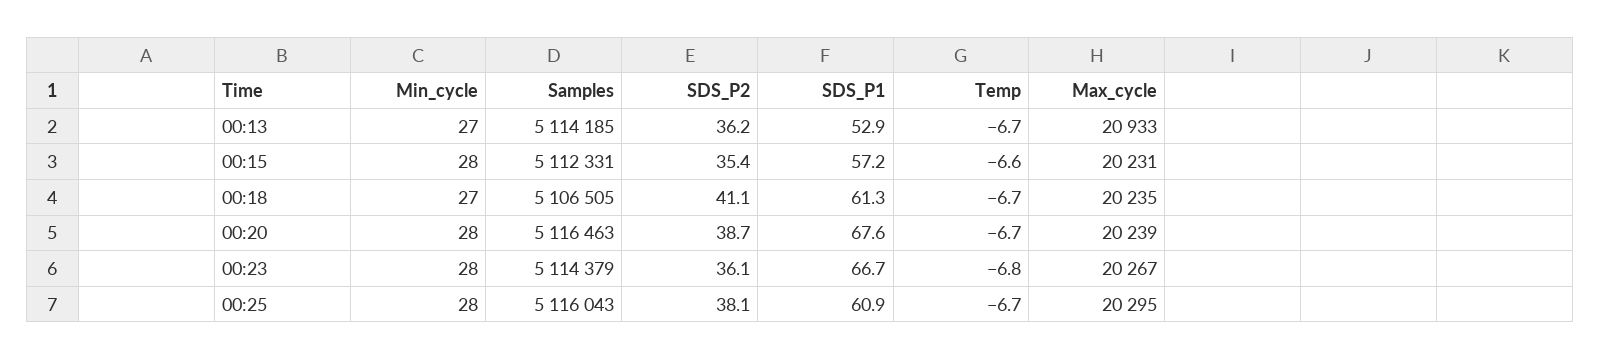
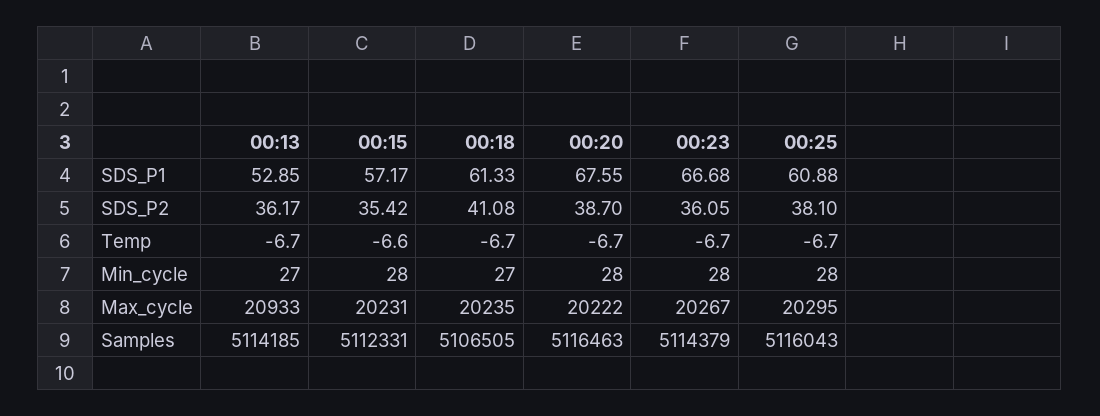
  {
    "Min_cycle": {
      "00:13": 27,
      "00:15": 28,
      "00:18": 27,
      "00:20": 28,
      "00:23": 28,
      "00:25": 28
    },
    "Samples": {
      "00:13": 5114185,
      "00:15": 5112331,
      "00:18": 5106505,
      "00:20": 5116463,
      "00:23": 5114379,
      "00:25": 5116043
    },
    "SDS_P2": {
      "00:13": 36.17,
      "00:15": 35.42,
      "00:18": 41.08,
      "00:20": 38.7,
      "00:23": 36.05,
      "00:25": 38.1
    },
    "SDS_P1": {
      "00:13": 52.85,
      "00:15": 57.17,
      "00:18": 61.33,
      "00:20": 67.55,
      "00:23": 66.68,
      "00:25": 60.88
    },
    "Temp": {
      "00:13": -6.7,
      "00:15": -6.6,
      "00:18": -6.7,
      "00:20": -6.7,
-     "00:23": -6.8,
+     "00:23": -6.7,
      "00:25": -6.7
    },
    "Max_cycle": {
      "00:13": 20933,
      "00:15": 20231,
      "00:18": 20235,
-     "00:20": 20239,
+     "00:20": 20222,
      "00:23": 20267,
      "00:25": 20295
    }
  }

